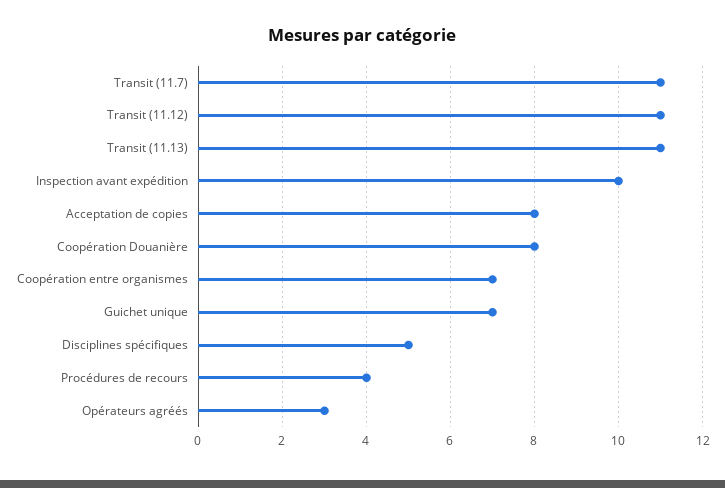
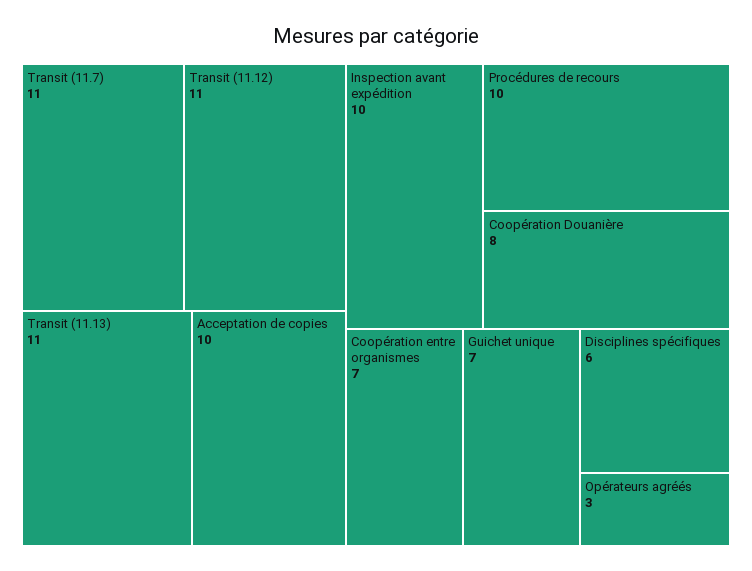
  {
    "Transit (11.7)": 11,
    "Transit (11.12)": 11,
    "Transit (11.13)": 11,
    "Inspection avant expédition": 10,
-   "Acceptation de copies": 8,
+   "Acceptation de copies": 10,
    "Coopération Douanière": 8,
    "Coopération entre organismes": 7,
    "Guichet unique": 7,
-   "Disciplines spécifiques": 5,
+   "Disciplines spécifiques": 6,
-   "Procédures de recours": 4,
+   "Procédures de recours": 10,
    "Opérateurs agréés": 3
  }

